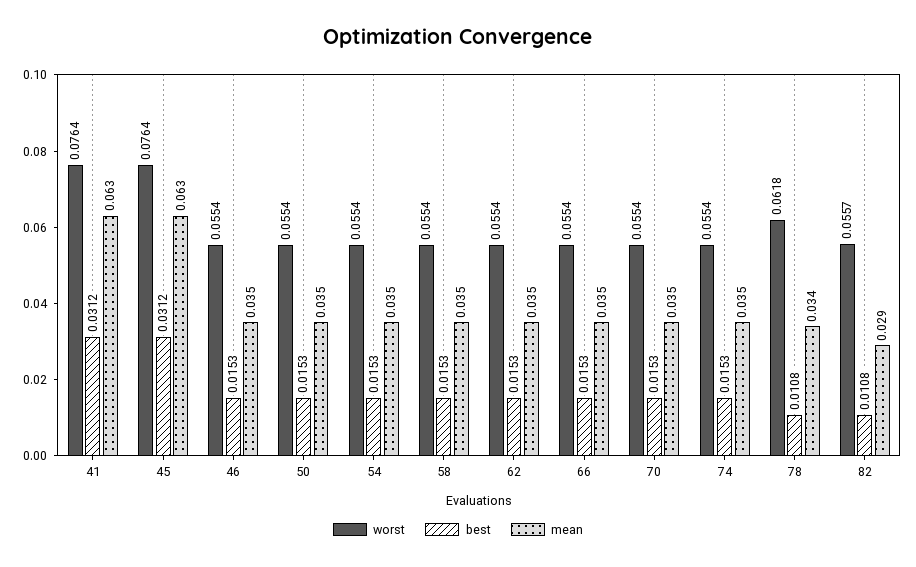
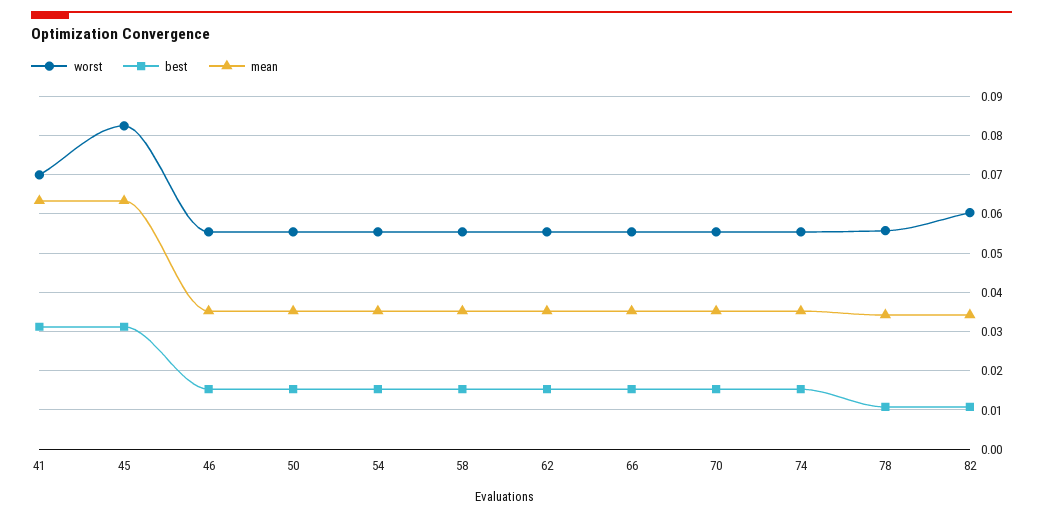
  {
    "worst": {
-     "41": 0.0764,
+     "41": 0.07,
-     "45": 0.0764,
+     "45": 0.082,
      "46": 0.0554,
      "50": 0.0554,
      "54": 0.0554,
      "58": 0.0554,
      "62": 0.0554,
      "66": 0.0554,
      "70": 0.0554,
      "74": 0.0554,
-     "78": 0.0618,
+     "78": 0.056,
-     "82": 0.0557
+     "82": 0.06
    },
    "best": {
      "41": 0.0312,
      "45": 0.0312,
      "46": 0.0153,
      "50": 0.0153,
      "54": 0.0153,
      "58": 0.0153,
      "62": 0.0153,
      "66": 0.0153,
      "70": 0.0153,
      "74": 0.0153,
      "78": 0.0108,
      "82": 0.0108
    },
    "mean": {
      "41": 0.063,
      "45": 0.063,
      "46": 0.035,
      "50": 0.035,
      "54": 0.035,
      "58": 0.035,
      "62": 0.035,
      "66": 0.035,
      "70": 0.035,
      "74": 0.035,
      "78": 0.034,
-     "82": 0.029
+     "82": 0.034
    }
  }

